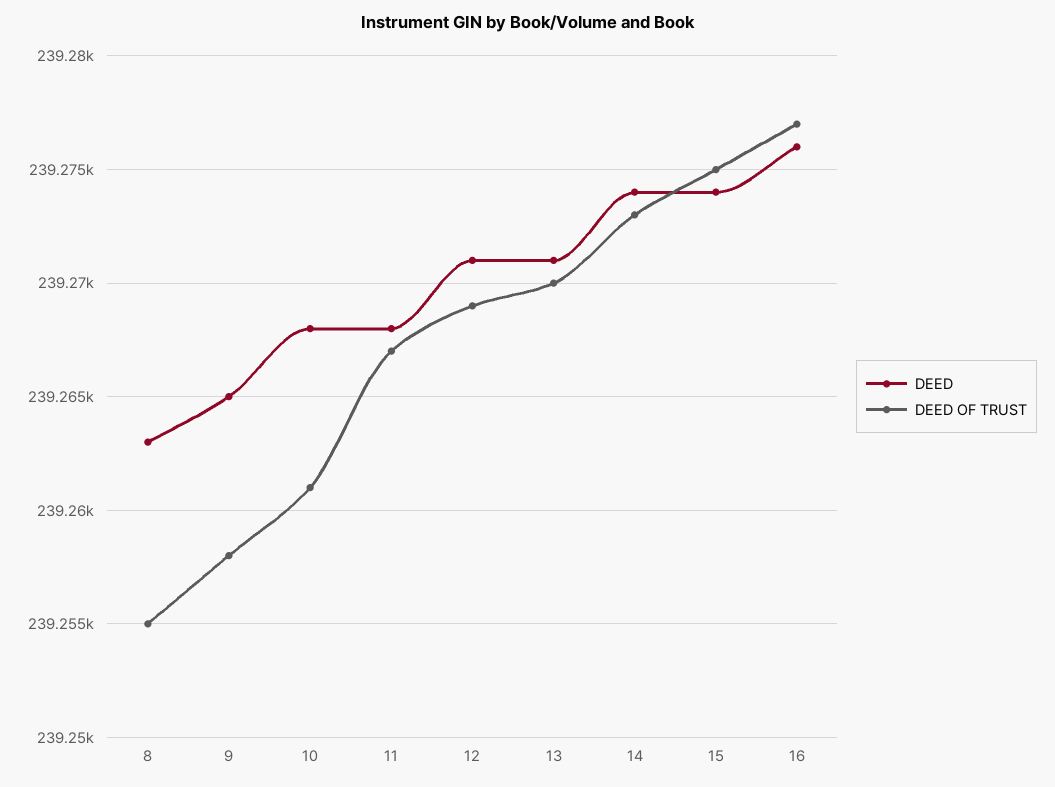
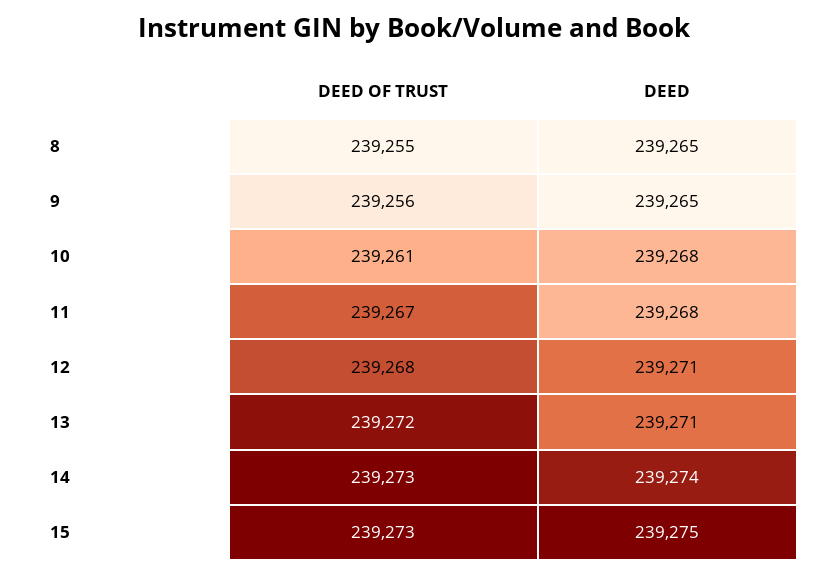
  {
    "DEED": {
-     "8": 239263,
+     "8": 239265,
      "9": 239265,
      "10": 239268,
      "11": 239268,
      "12": 239271,
      "13": 239271,
      "14": 239274,
-     "15": 239274,
+     "15": 239275
-     "16": 239276
    },
    "DEED OF TRUST": {
      "8": 239255,
-     "9": 239258,
+     "9": 239256,
      "10": 239261,
      "11": 239267,
-     "12": 239269,
+     "12": 239268,
-     "13": 239270,
+     "13": 239272,
      "14": 239273,
-     "15": 239275,
+     "15": 239273
-     "16": 239277
    }
  }

